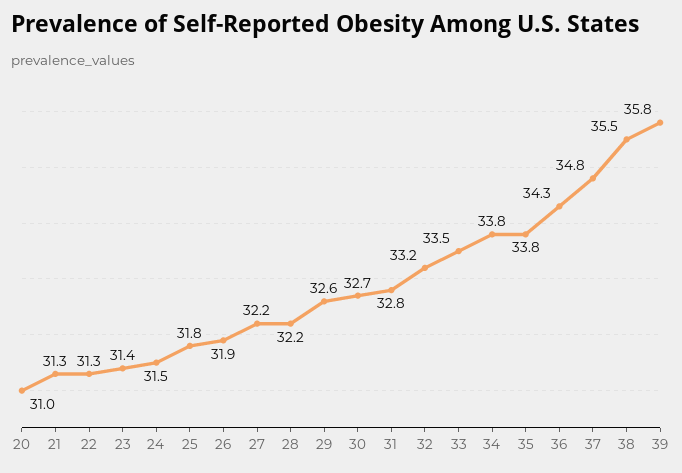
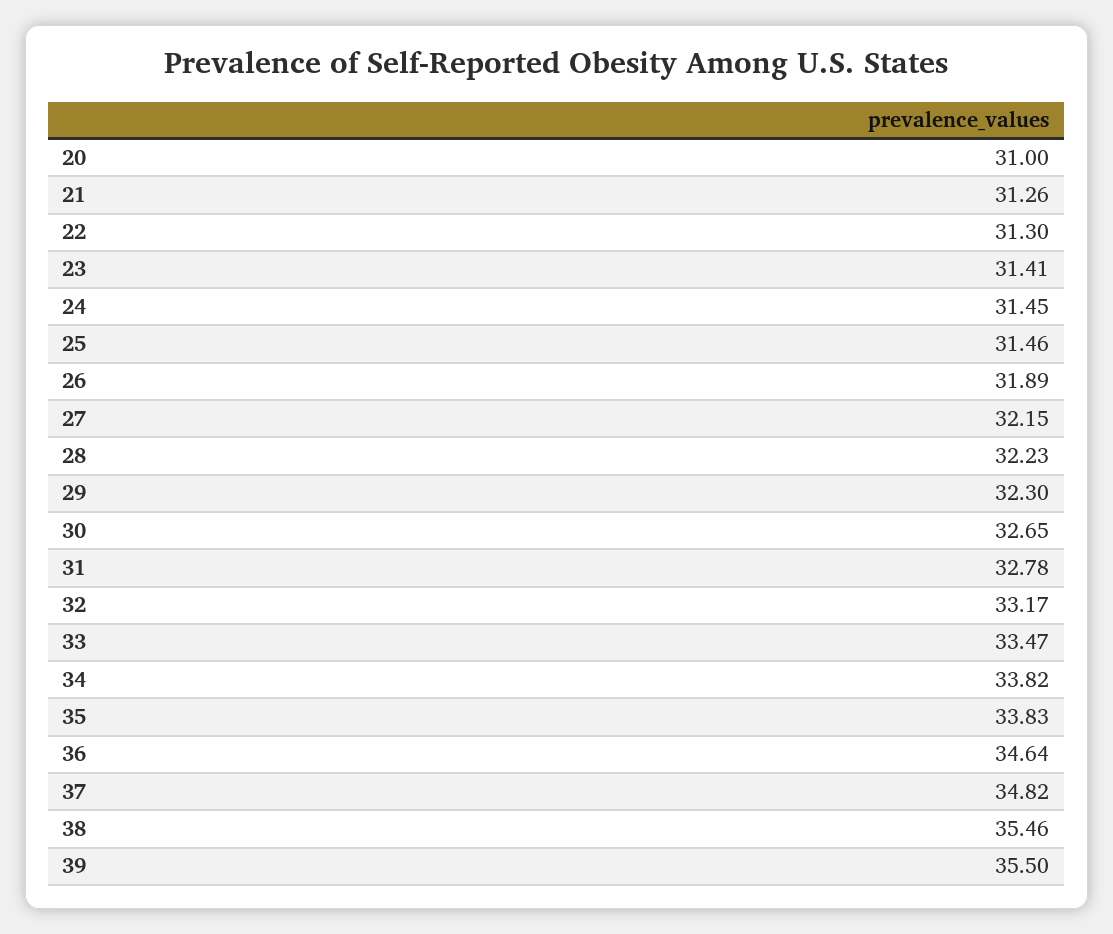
  {
    "20": 31,
    "21": 31.26,
    "22": 31.3,
    "23": 31.41,
    "24": 31.45,
-   "25": 31.8,
+   "25": 31.46,
    "26": 31.89,
    "27": 32.15,
    "28": 32.23,
-   "29": 32.6,
+   "29": 32.3,
    "30": 32.65,
    "31": 32.78,
    "32": 33.17,
    "33": 33.47,
    "34": 33.82,
    "35": 33.83,
-   "36": 34.3,
+   "36": 34.64,
    "37": 34.82,
    "38": 35.46,
-   "39": 35.8
+   "39": 35.5
  }

